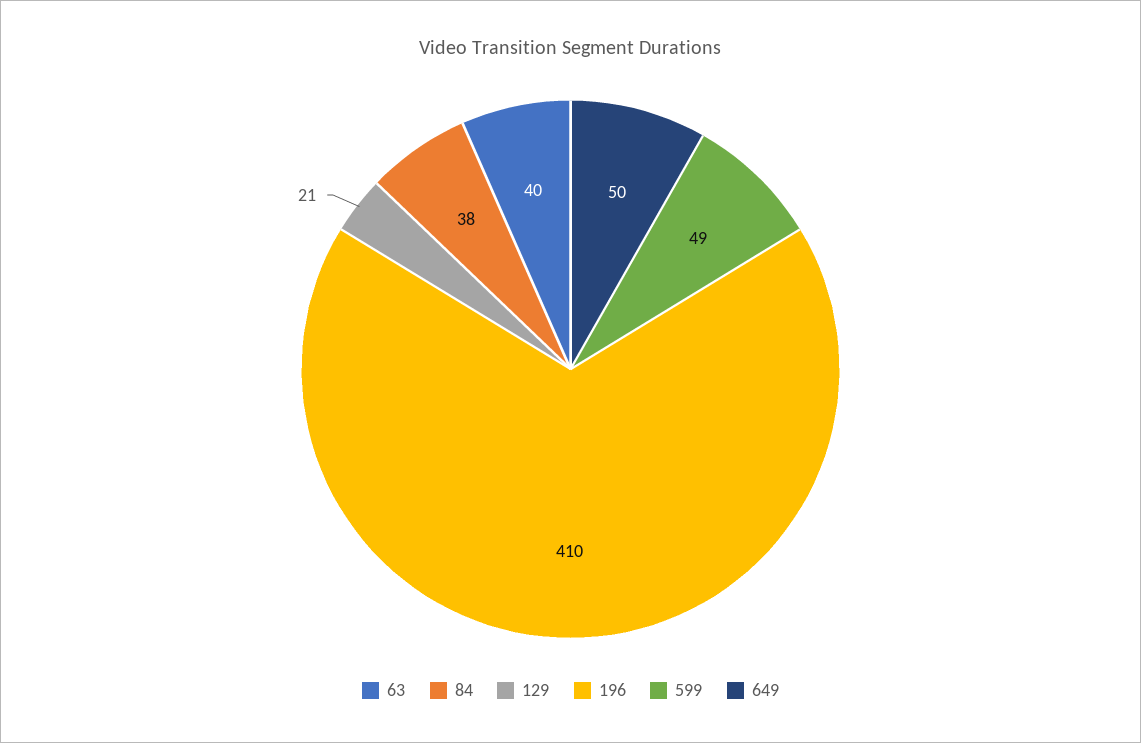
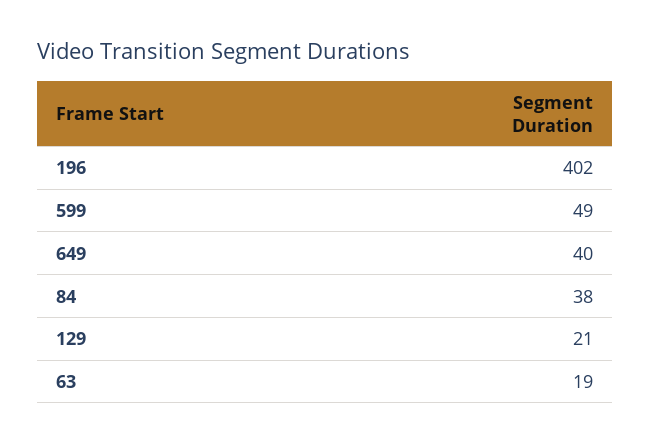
  {
-   "63": 40,
+   "63": 19,
    "84": 38,
    "129": 21,
-   "196": 410,
+   "196": 402,
    "599": 49,
-   "649": 50
+   "649": 40
  }

